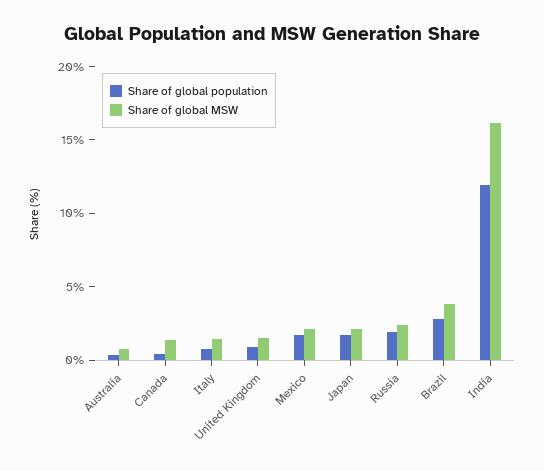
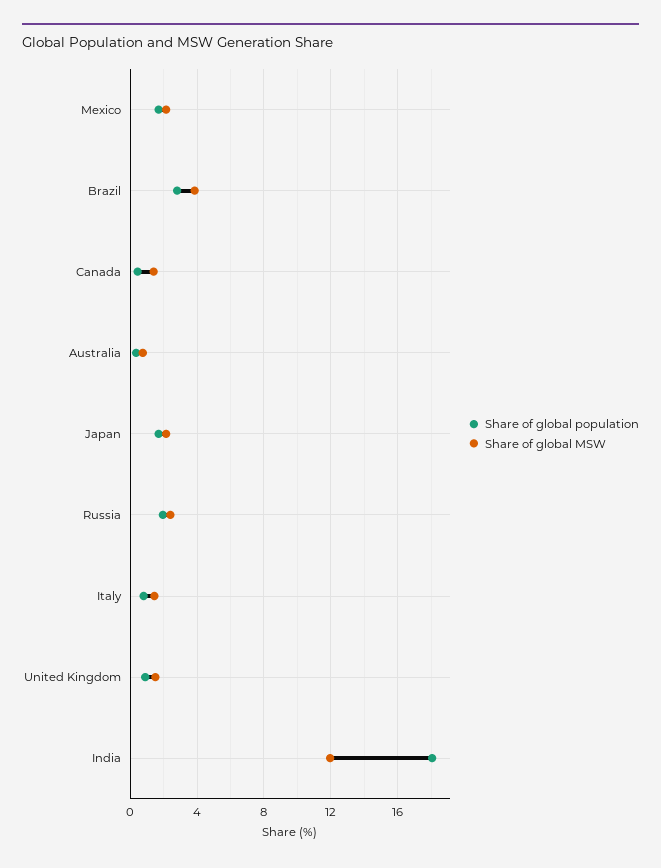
  {
    "Share of global population": {
      "Australia": 0.5,
      "Canada": 0.5,
      "Italy": 1,
      "United Kingdom": 1,
      "Mexico": 1.5,
      "Japan": 1.5,
      "Russia": 2,
      "Brazil": 3,
-     "India": 12
+     "India": 18
    },
    "Share of global MSW": {
      "Australia": 1,
      "Canada": 1.5,
      "Italy": 1.5,
      "United Kingdom": 1.5,
      "Mexico": 2,
      "Japan": 2,
      "Russia": 2.5,
      "Brazil": 4,
-     "India": 16
+     "India": 12
    }
  }

